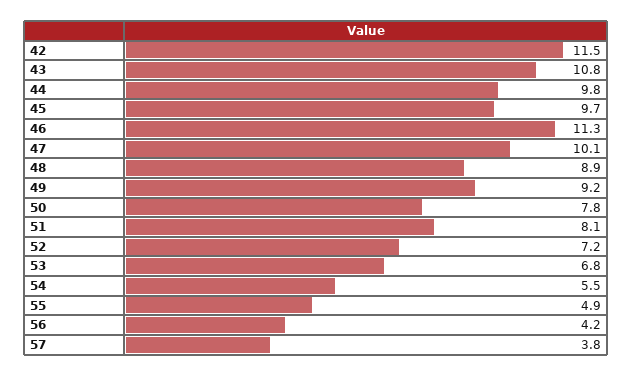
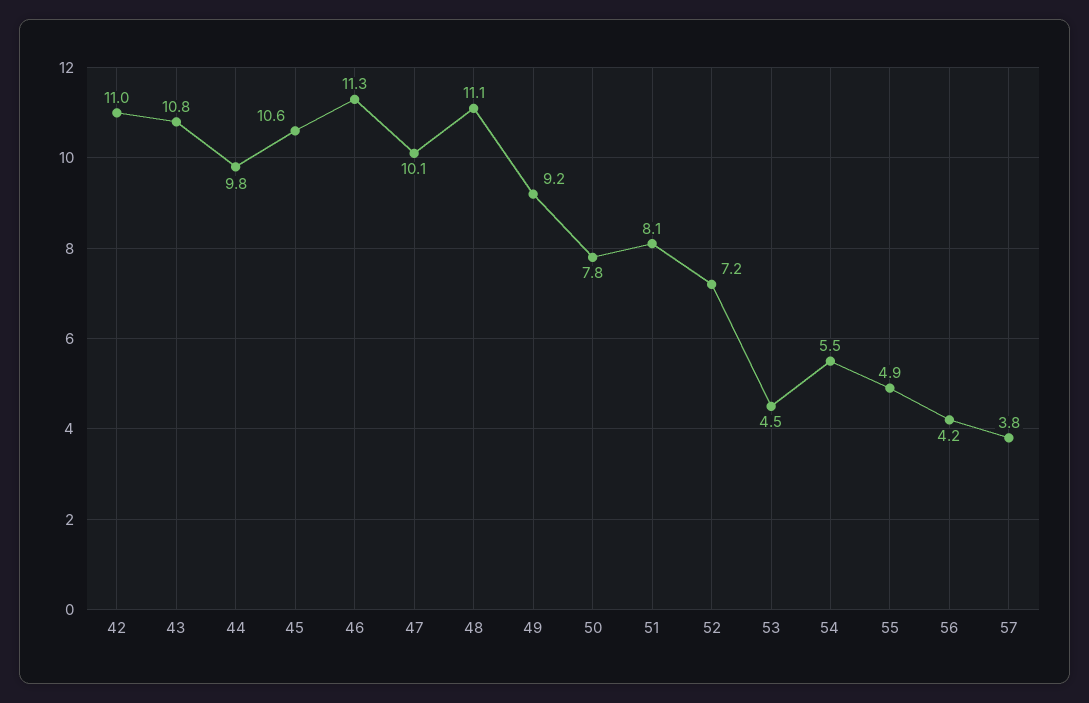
  {
-   "42": 11.5,
+   "42": 11,
    "43": 10.8,
    "44": 9.8,
-   "45": 9.7,
+   "45": 10.6,
    "46": 11.3,
    "47": 10.1,
-   "48": 8.9,
+   "48": 11.1,
    "49": 9.2,
    "50": 7.8,
    "51": 8.1,
    "52": 7.2,
-   "53": 6.8,
+   "53": 4.5,
    "54": 5.5,
    "55": 4.9,
    "56": 4.2,
    "57": 3.8
  }

